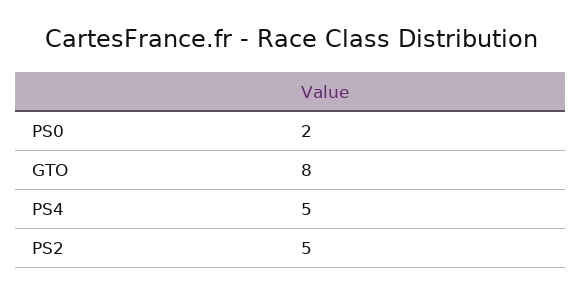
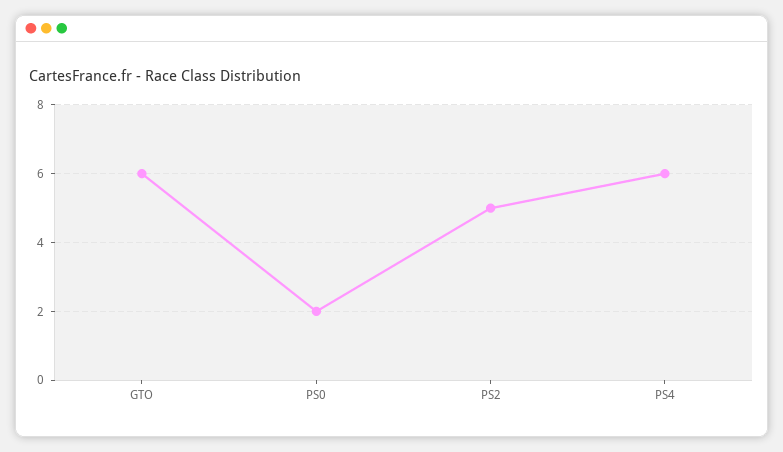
  {
    "PS0": 2,
-   "GTO": 8,
+   "GTO": 6,
-   "PS4": 5,
+   "PS4": 6,
    "PS2": 5
  }

